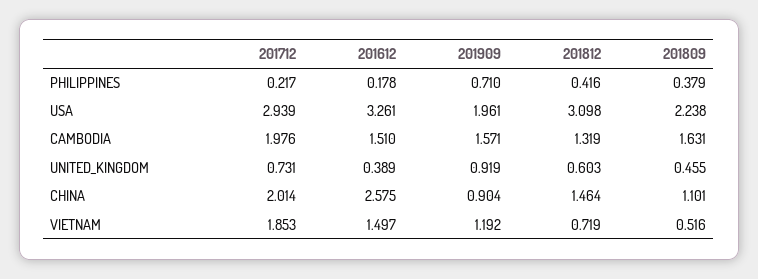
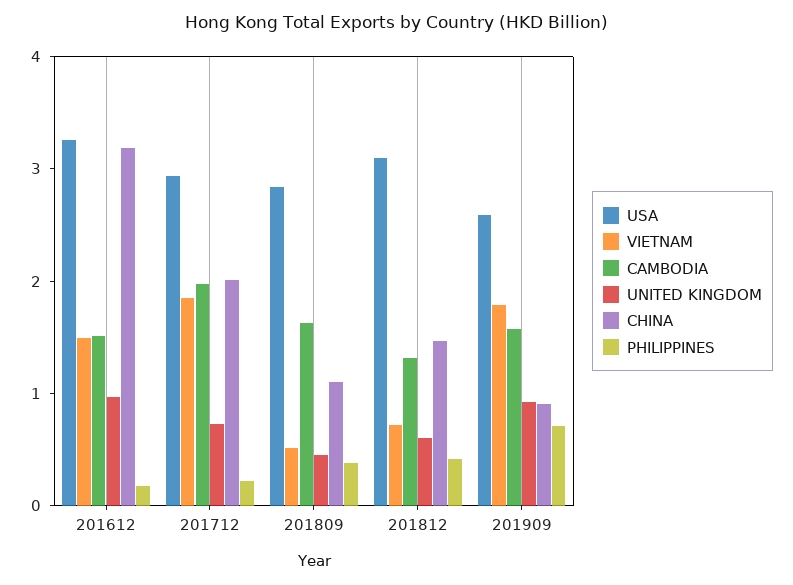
  {
    "PHILIPPINES": {
      "201712": 0.217,
      "201612": 0.178,
      "201909": 0.71,
      "201812": 0.416,
      "201809": 0.379
    },
    "USA": {
      "201712": 2.939,
      "201612": 3.261,
-     "201909": 1.961,
+     "201909": 2.6,
      "201812": 3.098,
-     "201809": 2.238
+     "201809": 2.8
    },
    "CAMBODIA": {
      "201712": 1.976,
      "201612": 1.51,
      "201909": 1.571,
      "201812": 1.319,
      "201809": 1.631
    },
    "UNITED_KINGDOM": {
      "201712": 0.731,
-     "201612": 0.389,
+     "201612": 1,
      "201909": 0.919,
      "201812": 0.603,
      "201809": 0.455
    },
    "CHINA": {
      "201712": 2.014,
-     "201612": 2.575,
+     "201612": 3.2,
      "201909": 0.904,
      "201812": 1.464,
      "201809": 1.101
    },
    "VIETNAM": {
      "201712": 1.853,
      "201612": 1.497,
-     "201909": 1.192,
+     "201909": 1.8,
      "201812": 0.719,
      "201809": 0.516
    }
  }

